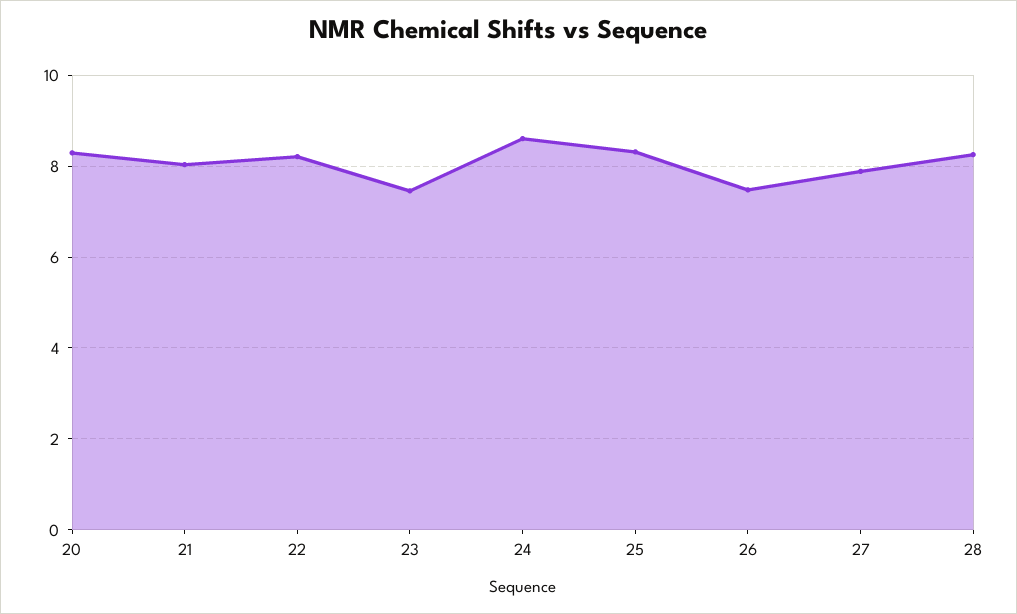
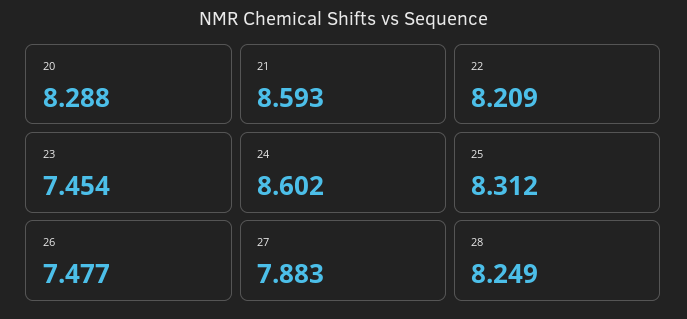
  {
    "20": 8.288,
-   "21": 8,
+   "21": 8.593,
    "22": 8.209,
    "23": 7.454,
    "24": 8.602,
    "25": 8.312,
    "26": 7.477,
    "27": 7.883,
    "28": 8.249
  }

